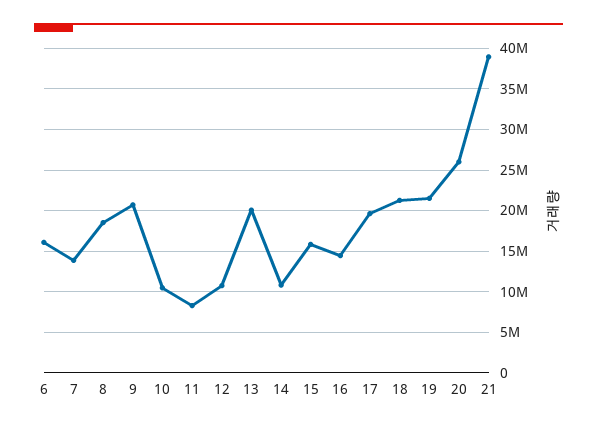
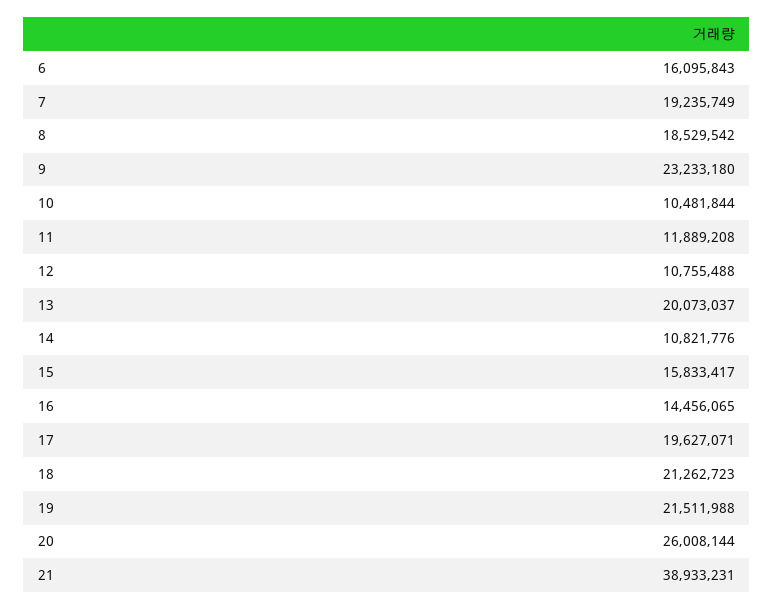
  {
    "6": 16095843,
-   "7": 14000000,
+   "7": 19235749,
    "8": 18529542,
-   "9": 21000000,
+   "9": 23233180,
    "10": 10481844,
-   "11": 8000000,
+   "11": 11889208,
    "12": 10755488,
    "13": 20073037,
    "14": 10821776,
    "15": 15833417,
    "16": 14456065,
    "17": 19627071,
    "18": 21262723,
    "19": 21511988,
    "20": 26008144,
    "21": 38933231
  }

